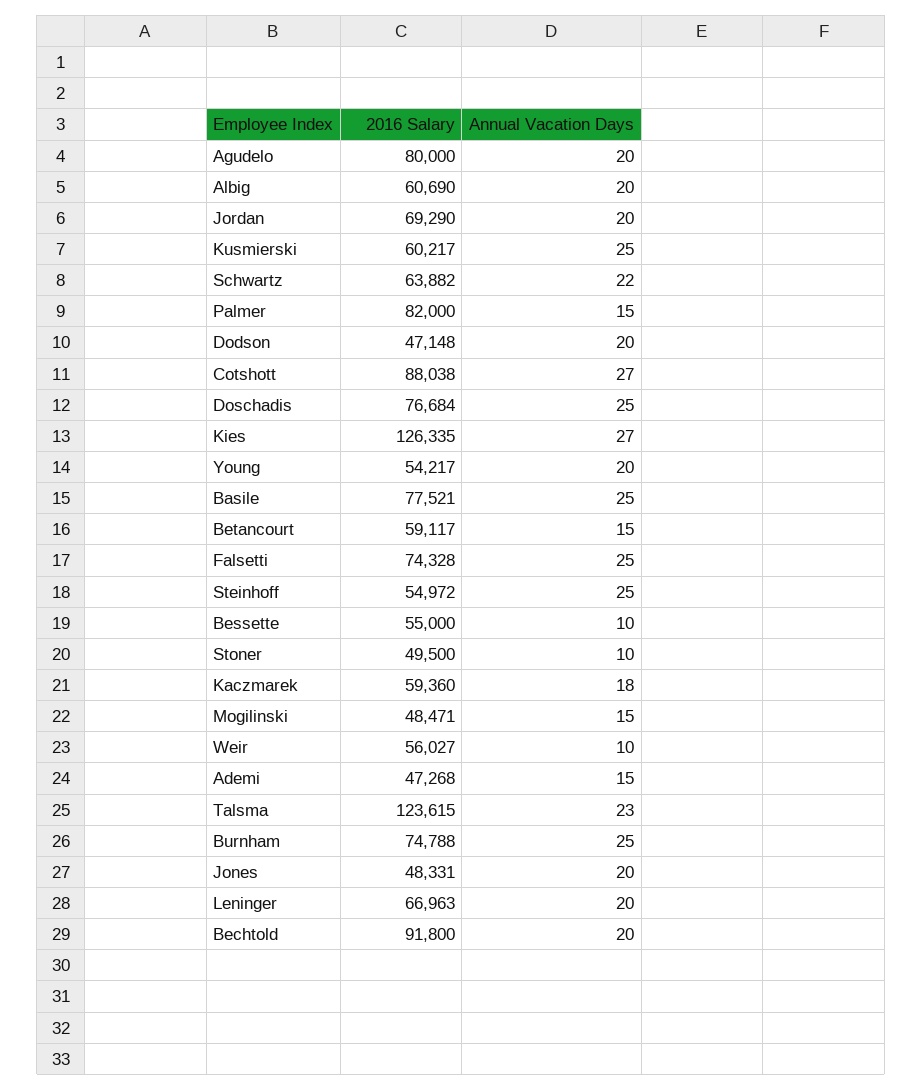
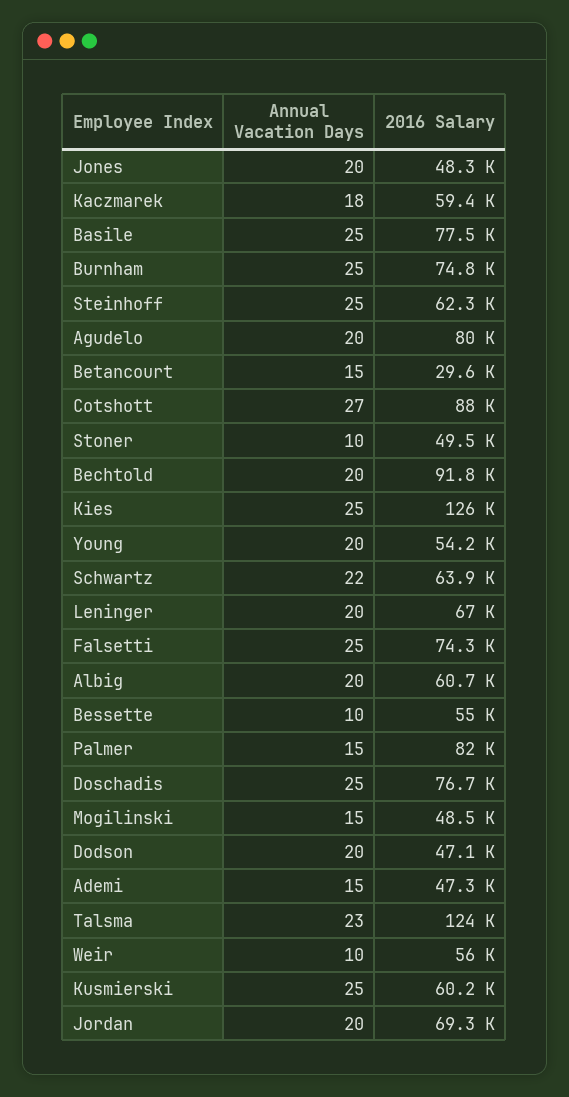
  {
    "2016 Salary": {
      "Agudelo": 80000,
      "Albig": 60690,
      "Jordan": 69290,
      "Kusmierski": 60217,
      "Schwartz": 63882,
      "Palmer": 82000,
      "Dodson": 47148,
      "Cotshott": 88038,
      "Doschadis": 76684,
      "Kies": 126335,
      "Young": 54217,
      "Basile": 77521,
-     "Betancourt": 59117,
+     "Betancourt": 29600,
      "Falsetti": 74328,
-     "Steinhoff": 54972,
+     "Steinhoff": 62300,
      "Bessette": 55000,
      "Stoner": 49500,
      "Kaczmarek": 59360,
      "Mogilinski": 48471,
      "Weir": 56027,
      "Ademi": 47268,
      "Talsma": 123615,
      "Burnham": 74788,
      "Jones": 48331,
      "Leninger": 66963,
      "Bechtold": 91800
    },
    "Annual Vacation Days": {
      "Agudelo": 20,
      "Albig": 20,
      "Jordan": 20,
      "Kusmierski": 25,
      "Schwartz": 22,
      "Palmer": 15,
      "Dodson": 20,
      "Cotshott": 27,
      "Doschadis": 25,
-     "Kies": 27,
+     "Kies": 25,
      "Young": 20,
      "Basile": 25,
      "Betancourt": 15,
      "Falsetti": 25,
      "Steinhoff": 25,
      "Bessette": 10,
      "Stoner": 10,
      "Kaczmarek": 18,
      "Mogilinski": 15,
      "Weir": 10,
      "Ademi": 15,
      "Talsma": 23,
      "Burnham": 25,
      "Jones": 20,
      "Leninger": 20,
      "Bechtold": 20
    }
  }

